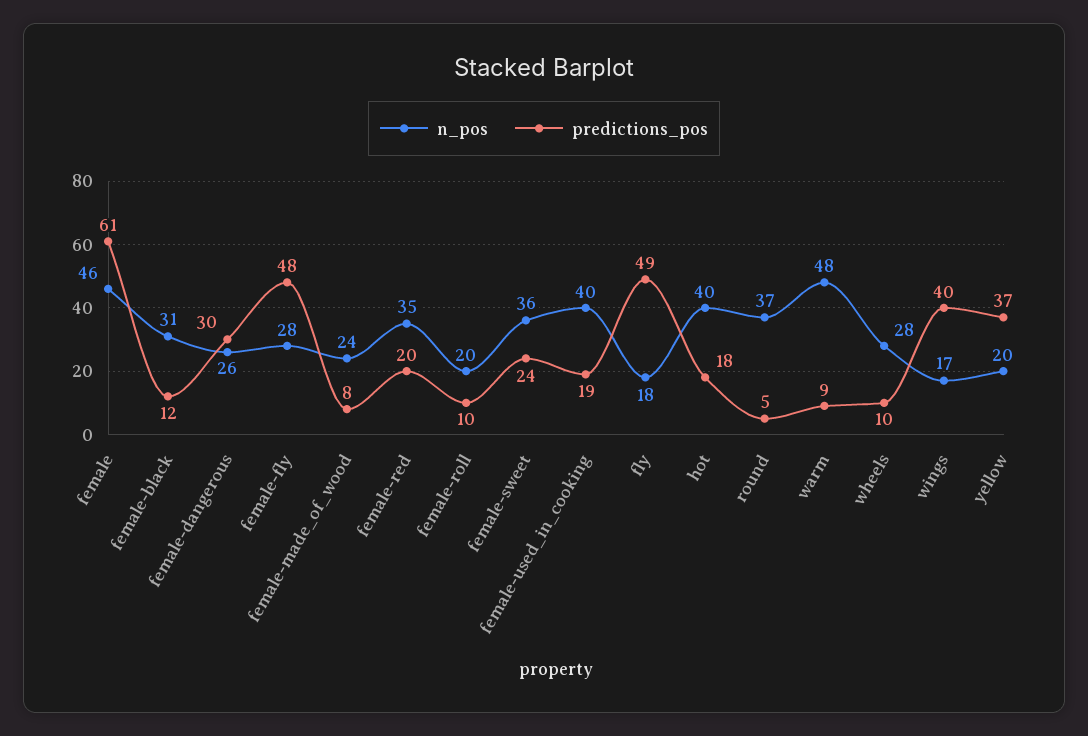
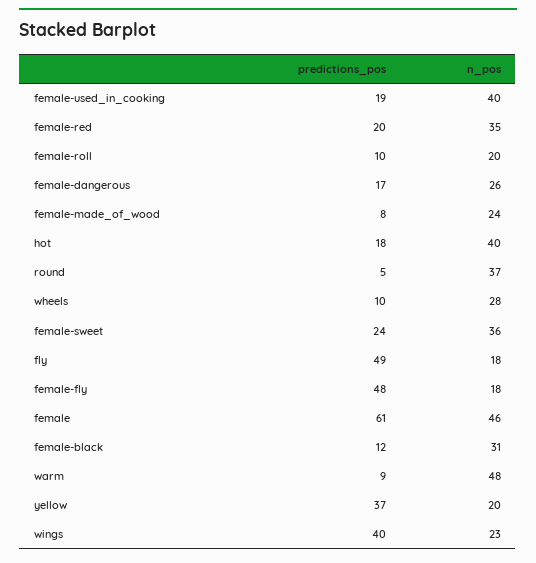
  {
    "n_pos": {
      "female": 46,
      "female-black": 31,
      "female-dangerous": 26,
-     "female-fly": 28,
+     "female-fly": 18,
      "female-made_of_wood": 24,
      "female-red": 35,
      "female-roll": 20,
      "female-sweet": 36,
      "female-used_in_cooking": 40,
      "fly": 18,
      "hot": 40,
      "round": 37,
      "warm": 48,
      "wheels": 28,
-     "wings": 17,
+     "wings": 23,
      "yellow": 20
    },
    "predictions_pos": {
      "female": 61,
      "female-black": 12,
-     "female-dangerous": 30,
+     "female-dangerous": 17,
      "female-fly": 48,
      "female-made_of_wood": 8,
      "female-red": 20,
      "female-roll": 10,
      "female-sweet": 24,
      "female-used_in_cooking": 19,
      "fly": 49,
      "hot": 18,
      "round": 5,
      "warm": 9,
      "wheels": 10,
      "wings": 40,
      "yellow": 37
    }
  }

